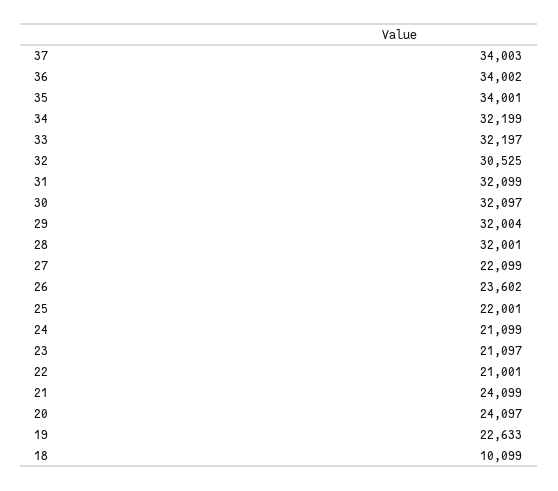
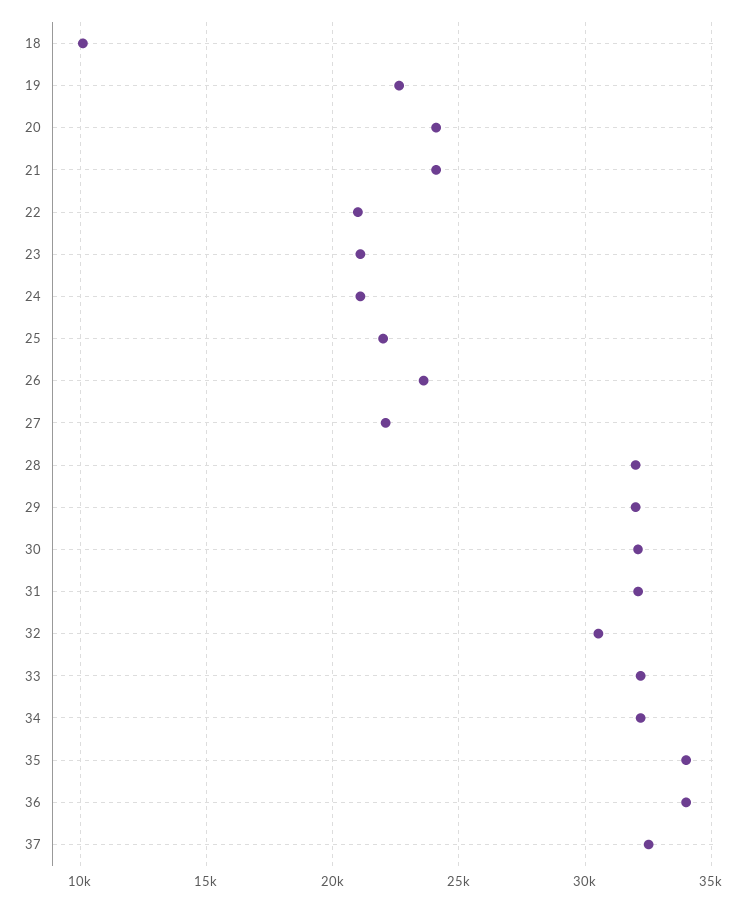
  {
-   "37": 34003,
+   "37": 32500,
    "36": 34002,
    "35": 34001,
    "34": 32199,
    "33": 32197,
    "32": 30525,
    "31": 32099,
    "30": 32097,
    "29": 32004,
    "28": 32001,
    "27": 22099,
    "26": 23602,
    "25": 22001,
    "24": 21099,
    "23": 21097,
    "22": 21001,
    "21": 24099,
    "20": 24097,
    "19": 22633,
    "18": 10099
  }

